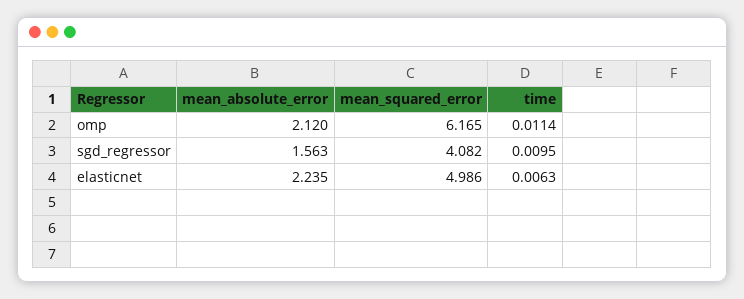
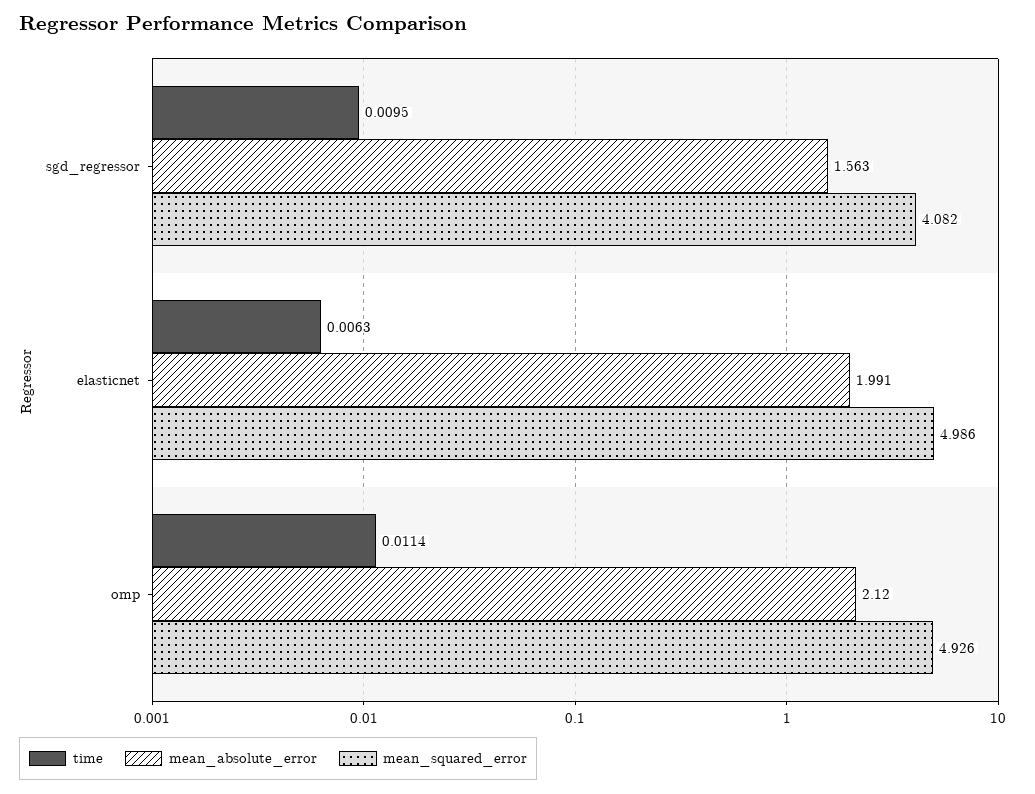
  {
    "mean_absolute_error": {
      "omp": 2.12,
      "sgd_regressor": 1.563,
-     "elasticnet": 2.235
+     "elasticnet": 1.991
    },
    "mean_squared_error": {
-     "omp": 6.165,
+     "omp": 4.926,
      "sgd_regressor": 4.082,
      "elasticnet": 4.986
    },
    "time": {
      "omp": 0.0114,
      "sgd_regressor": 0.0095,
      "elasticnet": 0.0063
    }
  }

